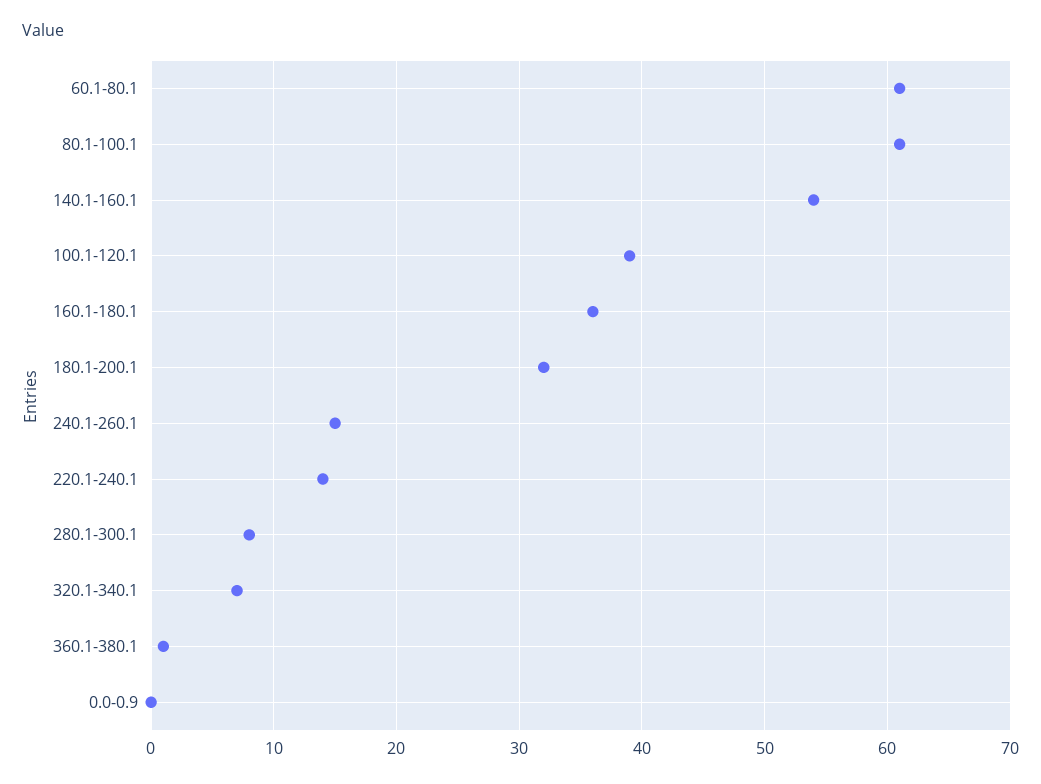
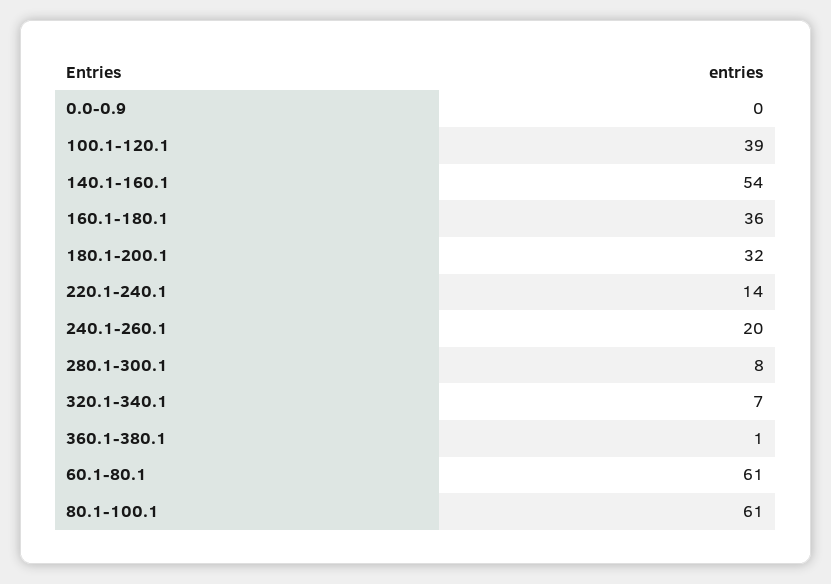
  {
    "60.1-80.1": 61,
    "80.1-100.1": 61,
    "140.1-160.1": 54,
    "100.1-120.1": 39,
    "160.1-180.1": 36,
    "180.1-200.1": 32,
-   "240.1-260.1": 15,
+   "240.1-260.1": 20,
    "220.1-240.1": 14,
    "280.1-300.1": 8,
    "320.1-340.1": 7,
    "360.1-380.1": 1,
    "0.0-0.9": 0
  }

